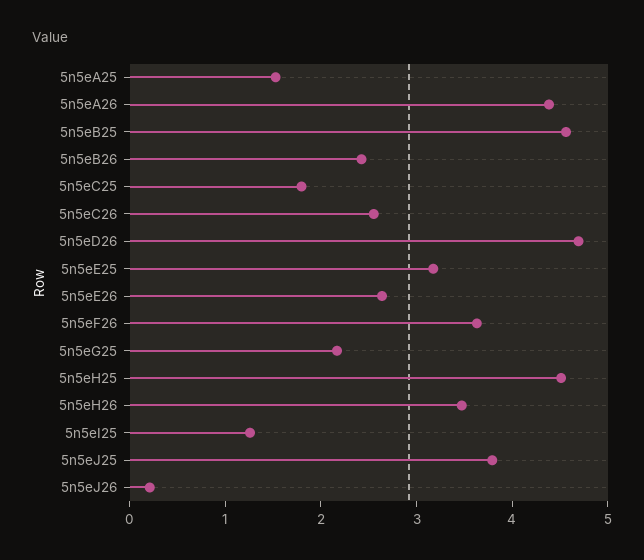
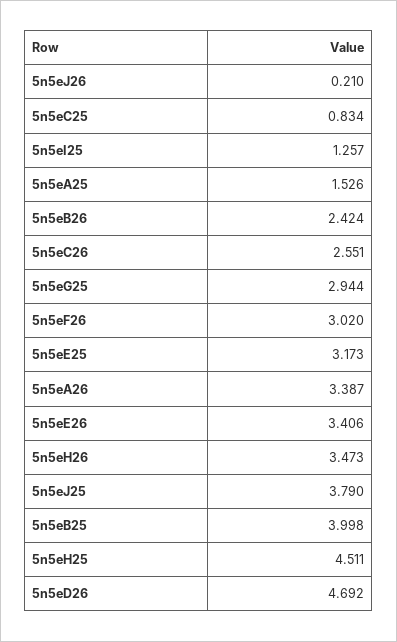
  {
    "5n5eA25": 1.526,
-   "5n5eA26": 4.4,
+   "5n5eA26": 3.387,
-   "5n5eB25": 4.6,
+   "5n5eB25": 3.998,
    "5n5eB26": 2.424,
-   "5n5eC25": 1.8,
+   "5n5eC25": 0.834,
    "5n5eC26": 2.551,
    "5n5eD26": 4.692,
    "5n5eE25": 3.173,
-   "5n5eE26": 2.6,
+   "5n5eE26": 3.406,
-   "5n5eF26": 3.6,
+   "5n5eF26": 3.02,
-   "5n5eG25": 2.2,
+   "5n5eG25": 2.944,
    "5n5eH25": 4.511,
    "5n5eH26": 3.473,
    "5n5eI25": 1.257,
    "5n5eJ25": 3.79,
    "5n5eJ26": 0.21
  }

